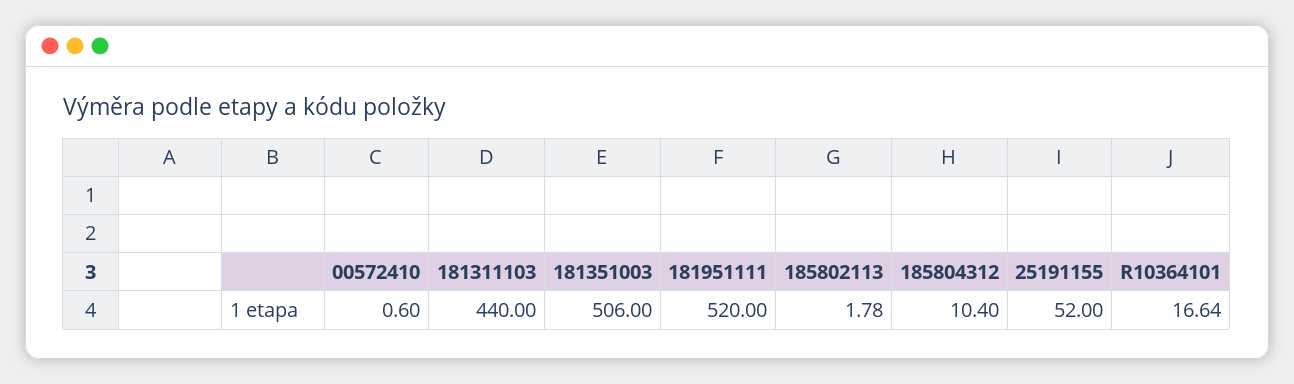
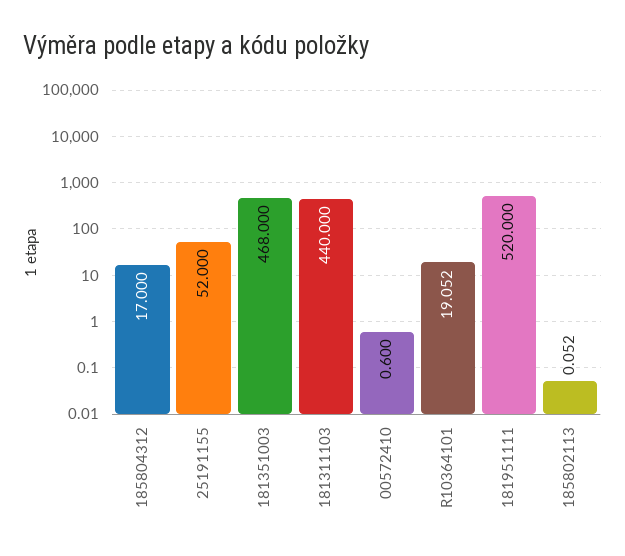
  {
    "00572410": 0.6,
    "181311103": 440,
-   "181351003": 506,
+   "181351003": 468,
    "181951111": 520,
-   "185802113": 1.78,
+   "185802113": 0.052,
-   "185804312": 10.4,
+   "185804312": 17,
    "25191155": 52,
-   "R10364101": 16.64
+   "R10364101": 19.052
  }

